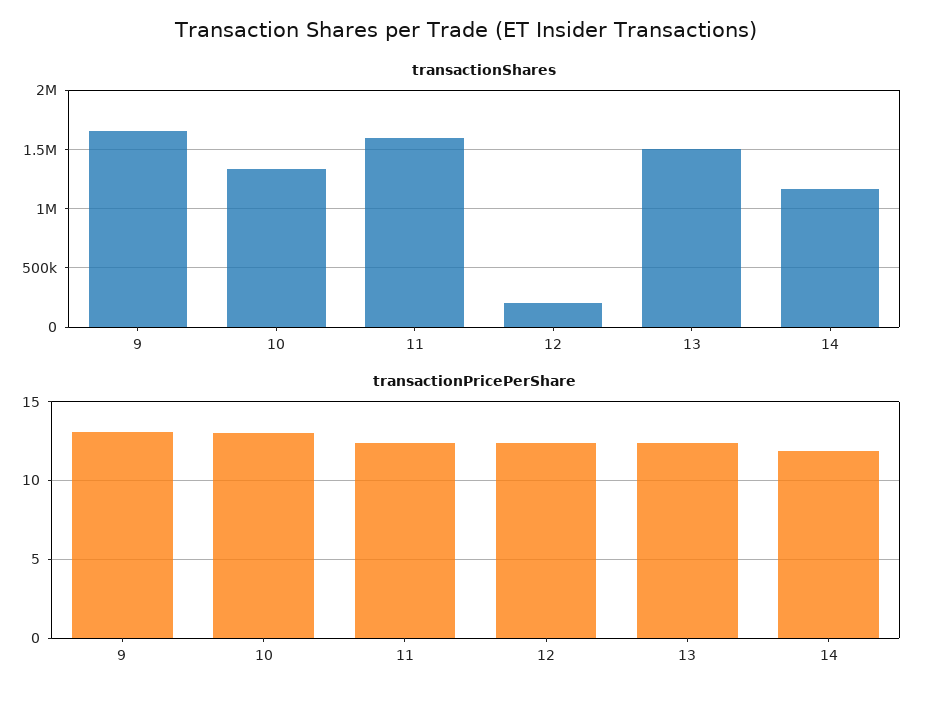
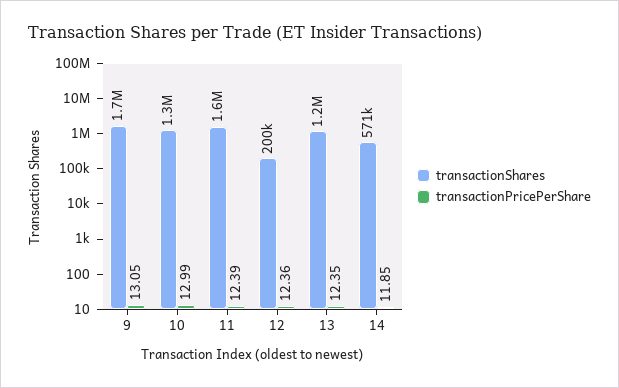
  {
    "transactionShares": {
      "9": 1700000,
      "10": 1300000,
      "11": 1600000,
      "12": 200000,
-     "13": 1500000,
+     "13": 1200000,
-     "14": 1200000
+     "14": 571000
    },
    "transactionPricePerShare": {
      "9": 13.05,
      "10": 12.99,
      "11": 12.39,
      "12": 12.36,
      "13": 12.35,
      "14": 11.85
    }
  }

